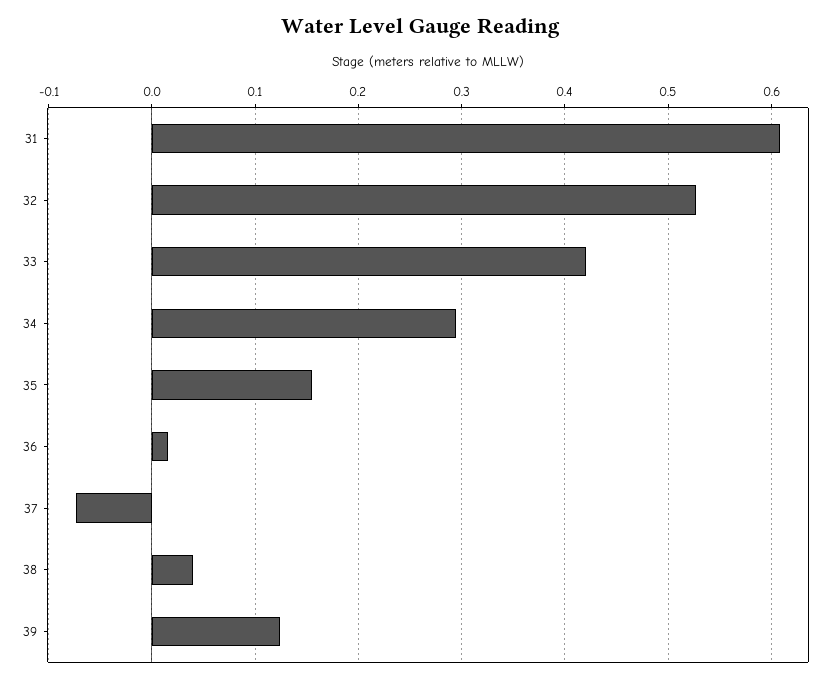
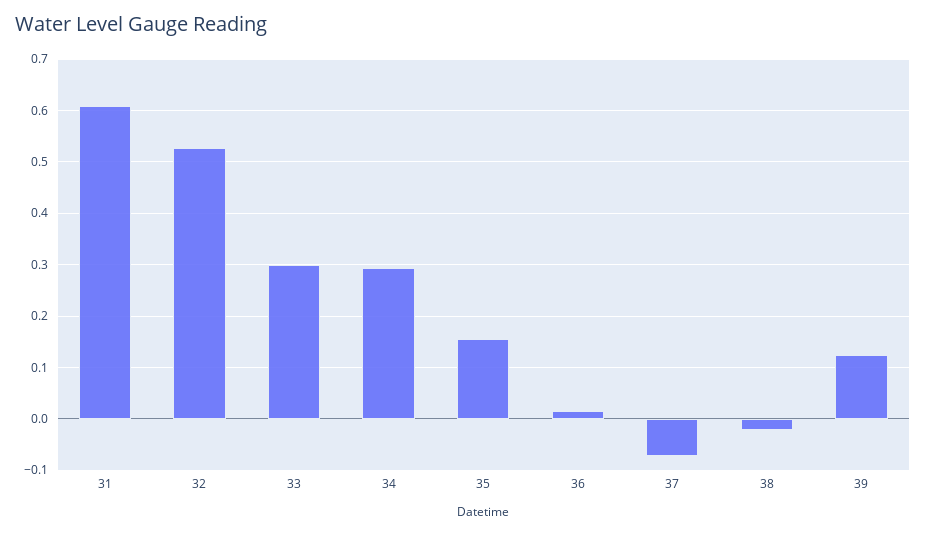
  {
    "31": 0.61,
    "32": 0.53,
-   "33": 0.42,
+   "33": 0.3,
    "34": 0.29,
    "35": 0.16,
    "36": 0.02,
    "37": -0.07,
-   "38": 0.04,
+   "38": -0.02,
    "39": 0.12
  }

